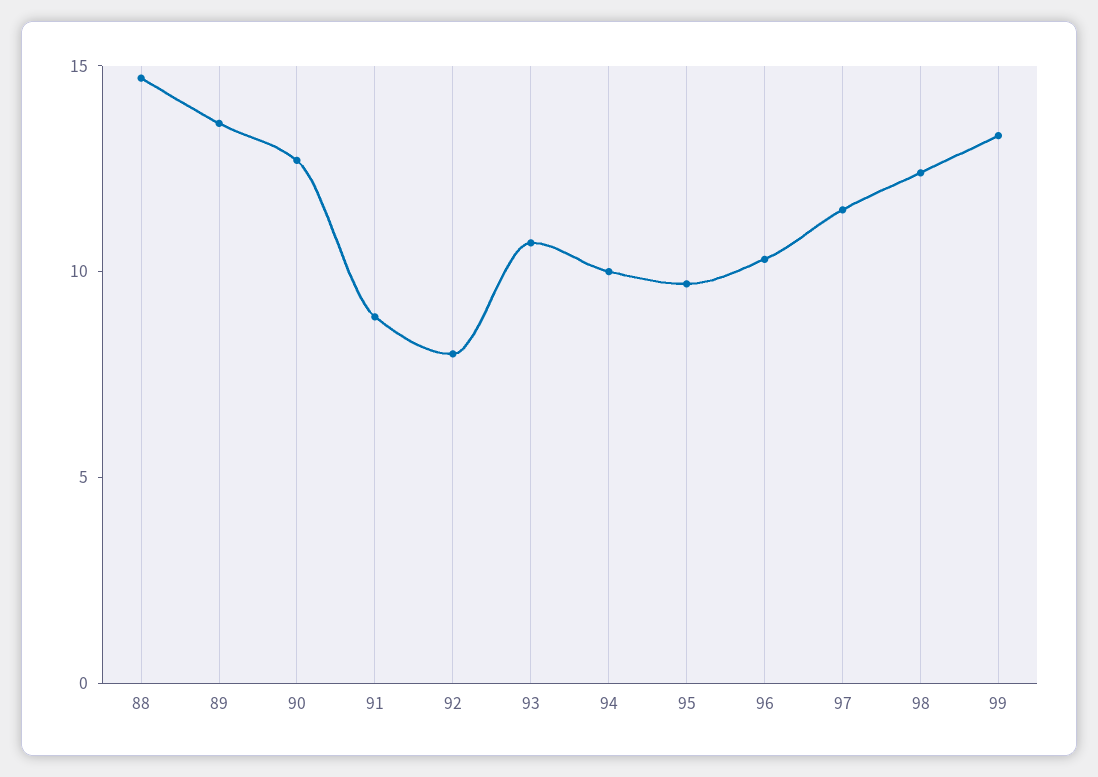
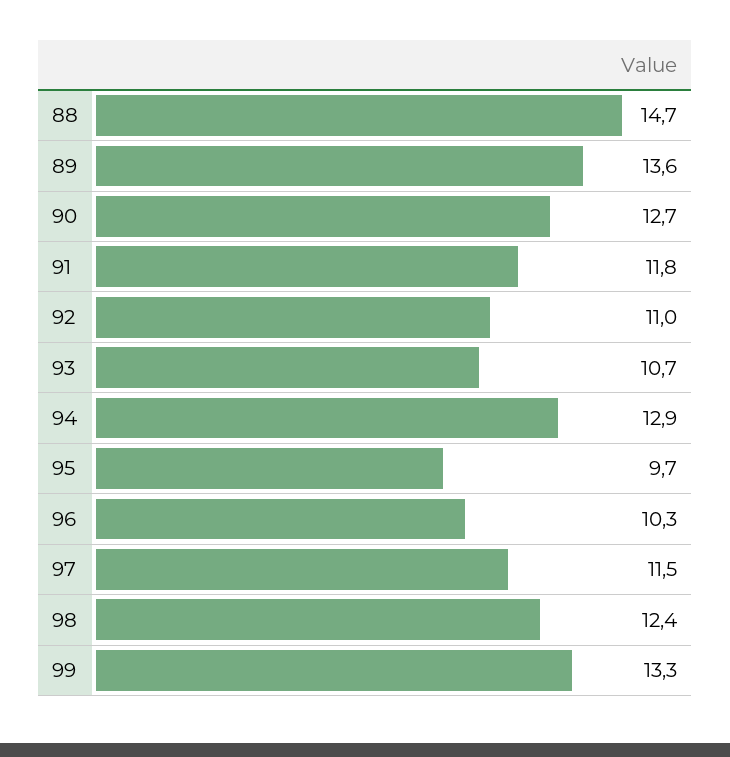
  {
    "88": 14.7,
    "89": 13.6,
    "90": 12.7,
-   "91": 9,
+   "91": 11.8,
-   "92": 8,
+   "92": 11,
    "93": 10.7,
-   "94": 10,
+   "94": 12.9,
    "95": 9.7,
    "96": 10.3,
    "97": 11.5,
    "98": 12.4,
    "99": 13.3
  }

